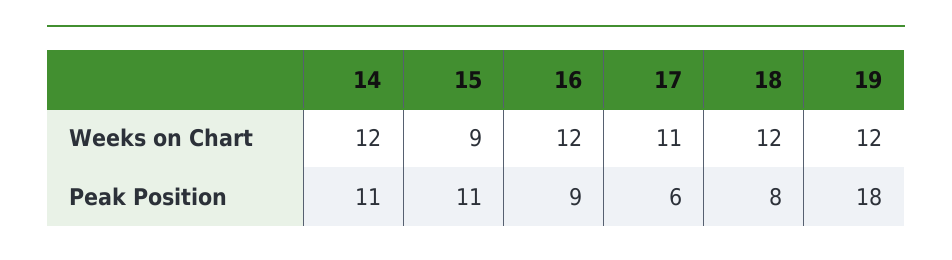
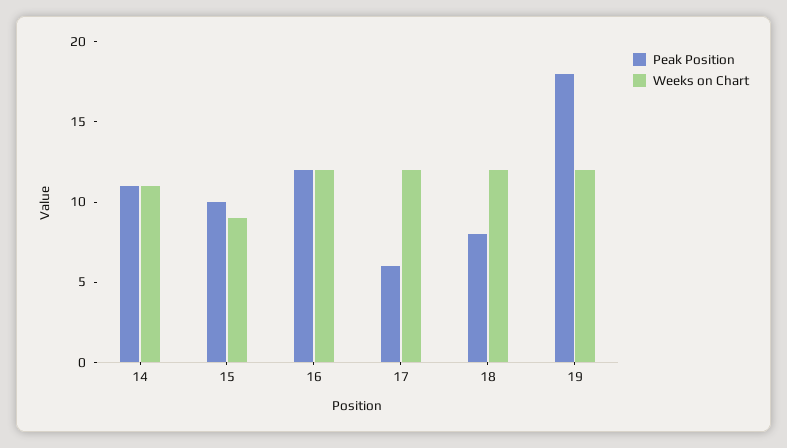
  {
    "Weeks on Chart": {
-     "14": 12,
+     "14": 11,
      "15": 9,
      "16": 12,
-     "17": 11,
+     "17": 12,
      "18": 12,
      "19": 12
    },
    "Peak Position": {
      "14": 11,
-     "15": 11,
+     "15": 10,
-     "16": 9,
+     "16": 12,
      "17": 6,
      "18": 8,
      "19": 18
    }
  }

